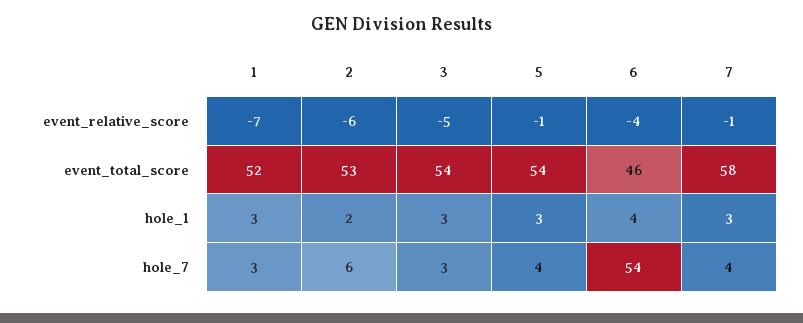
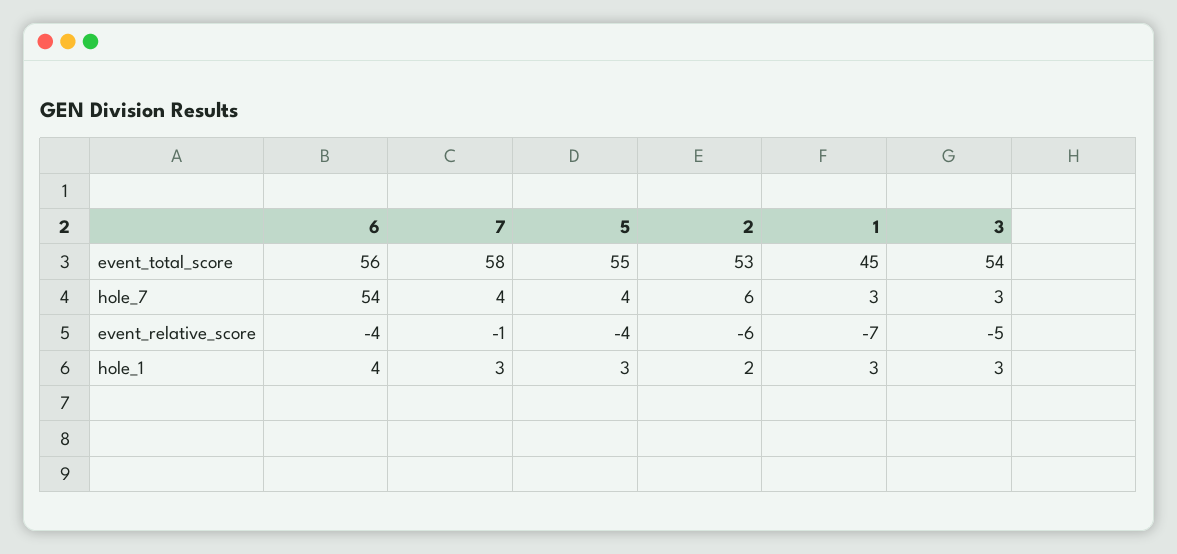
  {
    "1": {
      "event_relative_score": -7,
-     "event_total_score": 52,
+     "event_total_score": 45,
      "hole_1": 3,
      "hole_7": 3
    },
    "2": {
      "event_relative_score": -6,
      "event_total_score": 53,
      "hole_1": 2,
      "hole_7": 6
    },
    "3": {
      "event_relative_score": -5,
      "event_total_score": 54,
      "hole_1": 3,
      "hole_7": 3
    },
    "5": {
-     "event_relative_score": -1,
+     "event_relative_score": -4,
-     "event_total_score": 54,
+     "event_total_score": 55,
      "hole_1": 3,
      "hole_7": 4
    },
    "6": {
      "event_relative_score": -4,
-     "event_total_score": 46,
+     "event_total_score": 56,
      "hole_1": 4,
      "hole_7": 54
    },
    "7": {
      "event_relative_score": -1,
      "event_total_score": 58,
      "hole_1": 3,
      "hole_7": 4
    }
  }

